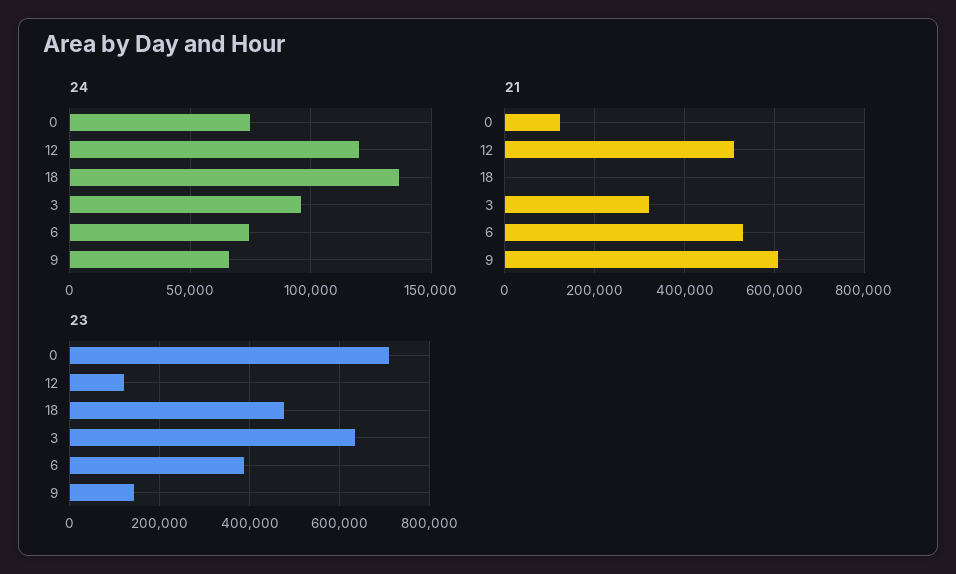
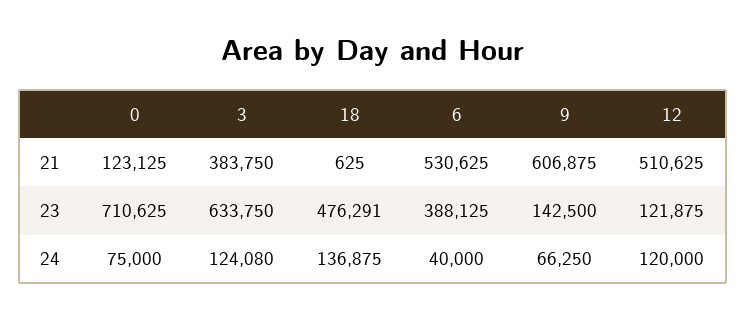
  {
    "24": {
      "0": 75000,
      "12": 120000,
      "18": 136875,
-     "3": 95000,
+     "3": 124080,
-     "6": 75000,
+     "6": 40000,
      "9": 66250
    },
    "21": {
      "0": 123125,
      "12": 510625,
      "18": 625,
-     "3": 320000,
+     "3": 383750,
      "6": 530625,
      "9": 606875
    },
    "23": {
      "0": 710625,
      "12": 121875,
      "18": 476291,
      "3": 633750,
      "6": 388125,
      "9": 142500
    }
  }

